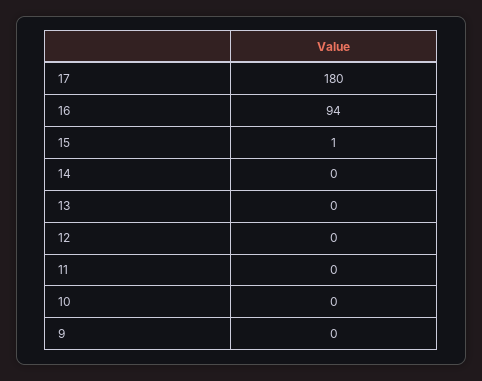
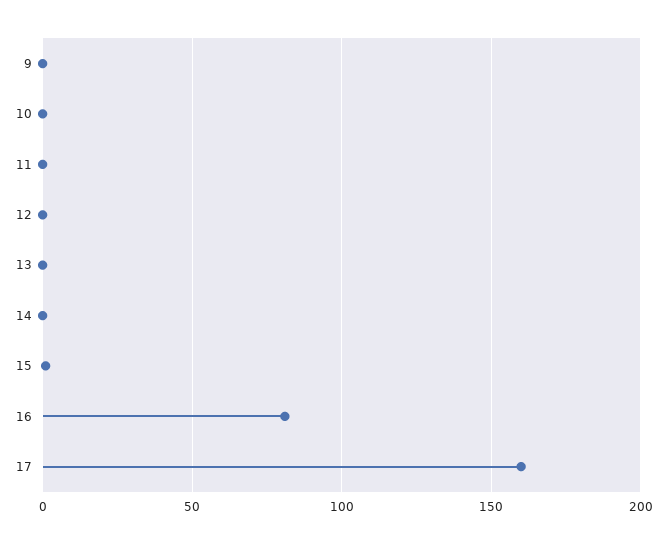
  {
-   "17": 180,
+   "17": 160,
-   "16": 94,
+   "16": 80,
    "15": 1,
    "14": 0,
    "13": 0,
    "12": 0,
    "11": 0,
    "10": 0,
    "9": 0
  }

